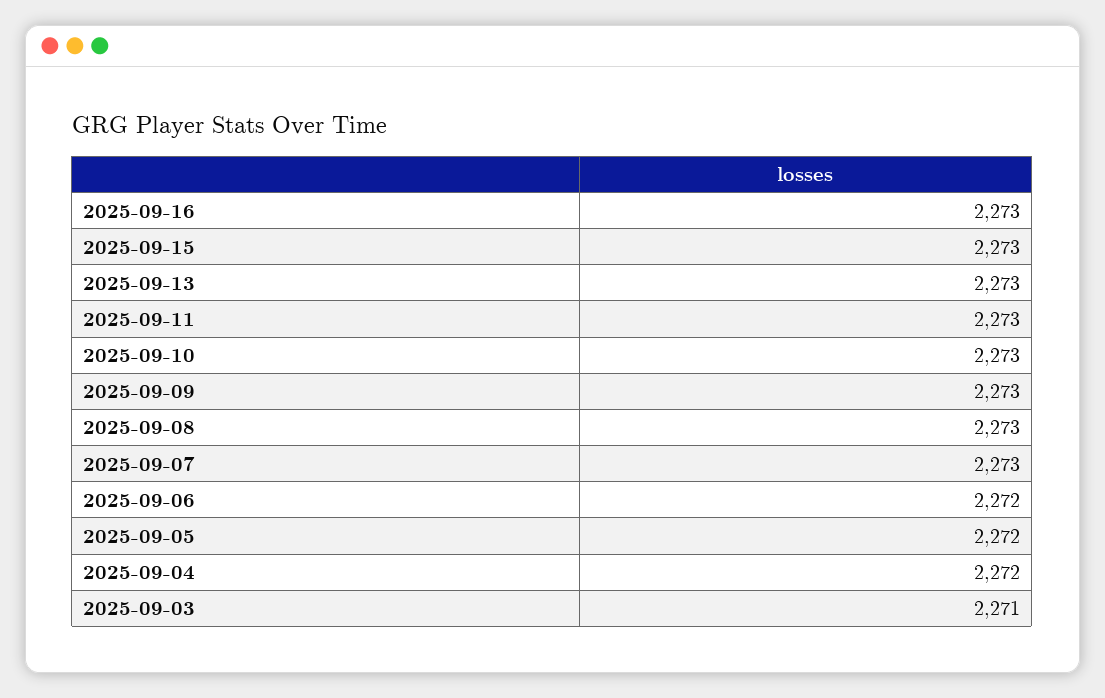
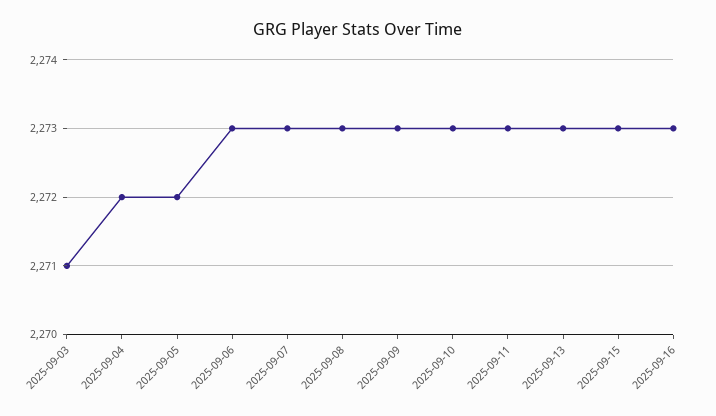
  {
    "2025-09-16": 2273,
    "2025-09-15": 2273,
    "2025-09-13": 2273,
    "2025-09-11": 2273,
    "2025-09-10": 2273,
    "2025-09-09": 2273,
    "2025-09-08": 2273,
    "2025-09-07": 2273,
-   "2025-09-06": 2272,
+   "2025-09-06": 2273,
    "2025-09-05": 2272,
    "2025-09-04": 2272,
    "2025-09-03": 2271
  }

